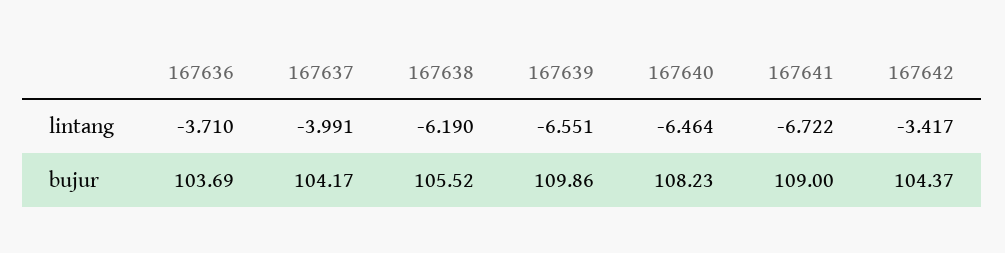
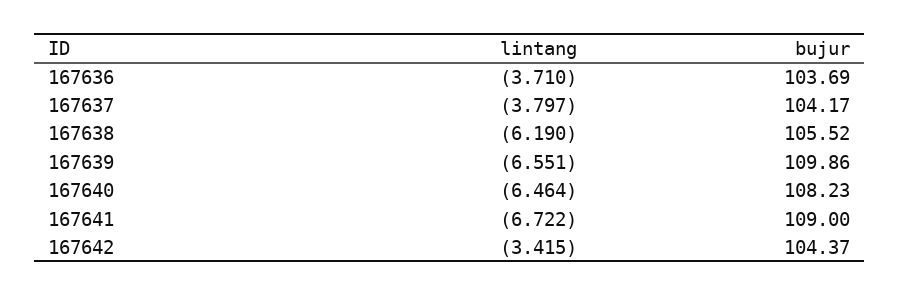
  {
    "167636": {
      "lintang": -3.71,
      "bujur": 103.69
    },
    "167637": {
-     "lintang": -3.991,
+     "lintang": -3.797,
      "bujur": 104.17
    },
    "167638": {
      "lintang": -6.19,
      "bujur": 105.52
    },
    "167639": {
      "lintang": -6.551,
      "bujur": 109.86
    },
    "167640": {
      "lintang": -6.464,
      "bujur": 108.23
    },
    "167641": {
      "lintang": -6.722,
      "bujur": 109
    },
    "167642": {
-     "lintang": -3.417,
+     "lintang": -3.415,
      "bujur": 104.37
    }
  }

